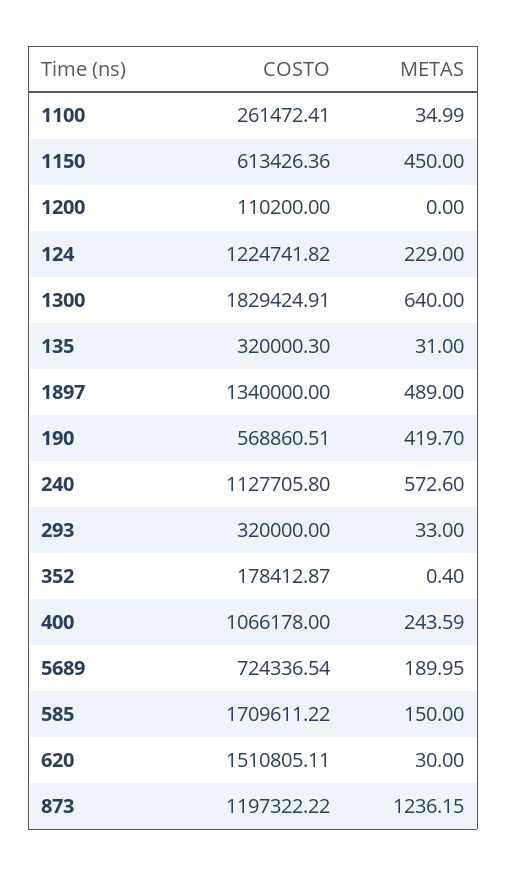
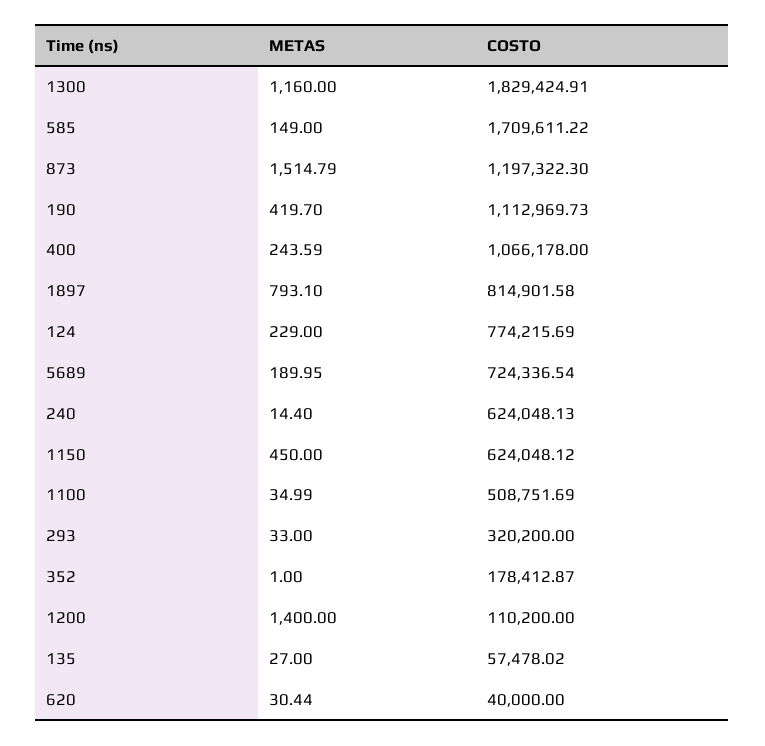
  {
    "COSTO": {
-     "1100": 261472.41,
+     "1100": 508751.69,
-     "1150": 613426.36,
+     "1150": 624048.12,
      "1200": 110200,
-     "124": 1224741.82,
+     "124": 774215.69,
      "1300": 1829424.91,
-     "135": 320000.3,
+     "135": 57478.02,
-     "1897": 1340000,
+     "1897": 814901.58,
-     "190": 568860.51,
+     "190": 1112969.73,
-     "240": 1127705.8,
+     "240": 624048.13,
-     "293": 320000,
+     "293": 320200,
      "352": 178412.87,
      "400": 1066178,
      "5689": 724336.54,
      "585": 1709611.22,
-     "620": 1510805.11,
+     "620": 40000,
-     "873": 1197322.22
+     "873": 1197322.3
    },
    "METAS": {
      "1100": 34.99,
      "1150": 450,
-     "1200": 0,
+     "1200": 1400,
      "124": 229,
-     "1300": 640,
+     "1300": 1160,
-     "135": 31,
+     "135": 27,
-     "1897": 489,
+     "1897": 793.1,
      "190": 419.7,
-     "240": 572.6,
+     "240": 14.4,
      "293": 33,
-     "352": 0.4,
+     "352": 1,
      "400": 243.59,
      "5689": 189.95,
-     "585": 150,
+     "585": 149,
-     "620": 30,
+     "620": 30.44,
-     "873": 1236.15
+     "873": 1514.79
    }
  }

